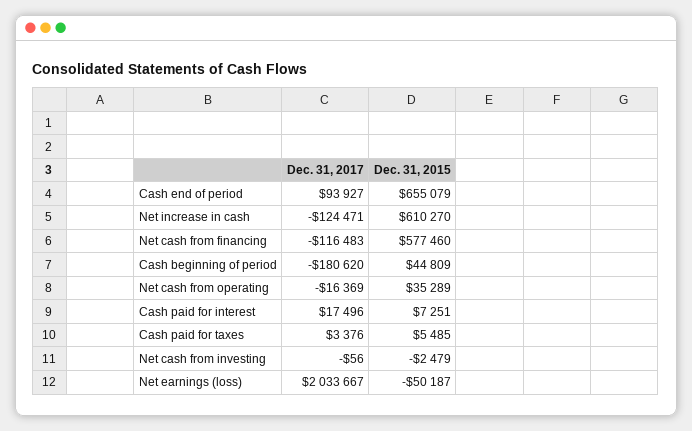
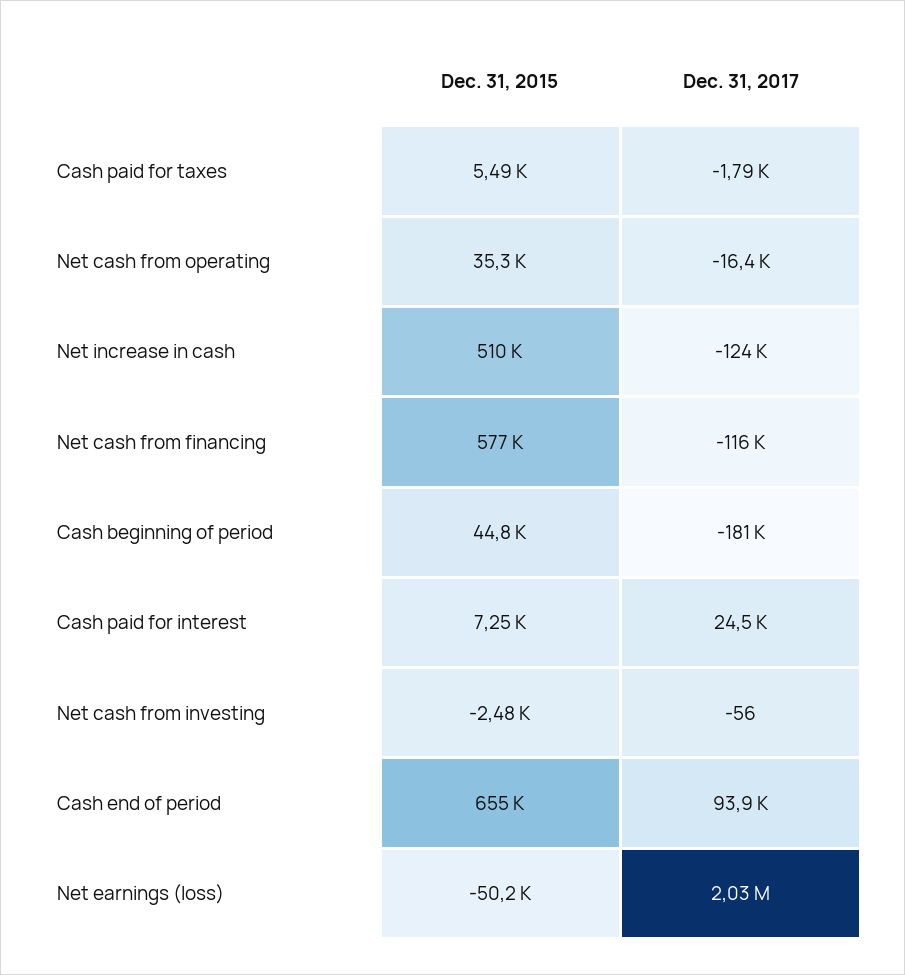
  {
    "Dec. 31, 2017": {
      "Cash end of period": 93927,
      "Net increase in cash": -124471,
      "Net cash from financing": -116483,
      "Cash beginning of period": -180620,
      "Net cash from operating": -16369,
-     "Cash paid for interest": 17496,
+     "Cash paid for interest": 24500,
-     "Cash paid for taxes": 3376,
+     "Cash paid for taxes": -1790,
      "Net cash from investing": -56,
      "Net earnings (loss)": 2033667
    },
    "Dec. 31, 2015": {
      "Cash end of period": 655079,
-     "Net increase in cash": 610270,
+     "Net increase in cash": 510000,
      "Net cash from financing": 577460,
      "Cash beginning of period": 44809,
      "Net cash from operating": 35289,
      "Cash paid for interest": 7251,
      "Cash paid for taxes": 5485,
      "Net cash from investing": -2479,
      "Net earnings (loss)": -50187
    }
  }

